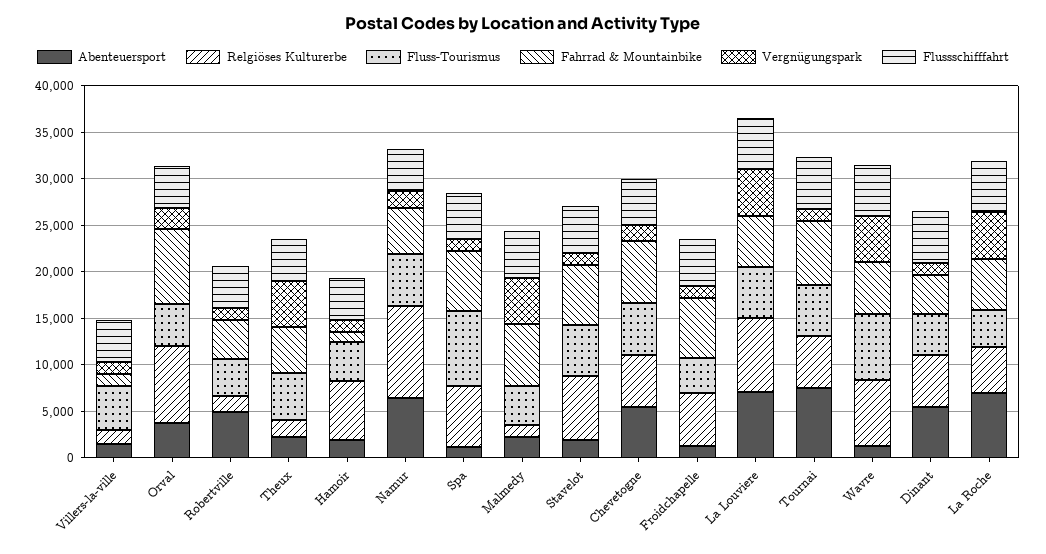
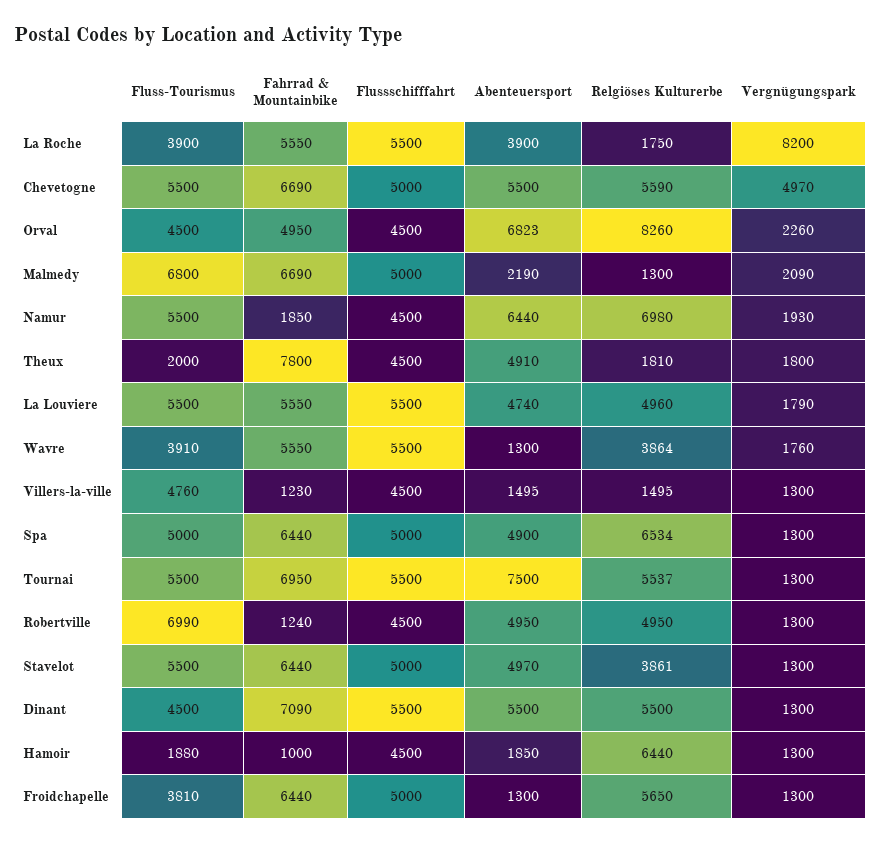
  {
    "Abenteuersport": {
      "Villers-la-ville": 1495,
-     "Orval": 4000,
+     "Orval": 6823,
      "Robertville": 4950,
-     "Theux": 2000,
+     "Theux": 4910,
      "Hamoir": 1850,
      "Namur": 6440,
-     "Spa": 1000,
+     "Spa": 4900,
      "Malmedy": 2190,
-     "Stavelot": 2000,
+     "Stavelot": 4970,
      "Chevetogne": 5500,
      "Froidchapelle": 1300,
-     "La Louviere": 7000,
+     "La Louviere": 4740,
      "Tournai": 7500,
      "Wavre": 1300,
      "Dinant": 5500,
-     "La Roche": 7000
+     "La Roche": 3900
    },
    "Relgiöses Kulturerbe": {
      "Villers-la-ville": 1495,
      "Orval": 8260,
-     "Robertville": 2000,
+     "Robertville": 4950,
      "Theux": 1810,
      "Hamoir": 6440,
-     "Namur": 10000,
+     "Namur": 6980,
      "Spa": 6534,
      "Malmedy": 1300,
-     "Stavelot": 7000,
+     "Stavelot": 3861,
      "Chevetogne": 5590,
      "Froidchapelle": 5650,
-     "La Louviere": 8000,
+     "La Louviere": 4960,
      "Tournai": 5537,
-     "Wavre": 7000,
+     "Wavre": 3864,
      "Dinant": 5500,
-     "La Roche": 5000
+     "La Roche": 1750
    },
    "Fluss-Tourismus": {
      "Villers-la-ville": 4760,
      "Orval": 4500,
-     "Robertville": 4000,
+     "Robertville": 6990,
-     "Theux": 5000,
+     "Theux": 2000,
-     "Hamoir": 4000,
+     "Hamoir": 1880,
      "Namur": 5500,
-     "Spa": 8000,
+     "Spa": 5000,
-     "Malmedy": 4000,
+     "Malmedy": 6800,
      "Stavelot": 5500,
      "Chevetogne": 5500,
      "Froidchapelle": 3810,
      "La Louviere": 5500,
      "Tournai": 5500,
-     "Wavre": 7000,
+     "Wavre": 3910,
      "Dinant": 4500,
      "La Roche": 3900
    },
    "Fahrrad & Mountainbike": {
      "Villers-la-ville": 1230,
-     "Orval": 8000,
+     "Orval": 4950,
-     "Robertville": 4000,
+     "Robertville": 1240,
-     "Theux": 5000,
+     "Theux": 7800,
      "Hamoir": 1000,
-     "Namur": 5000,
+     "Namur": 1850,
      "Spa": 6440,
      "Malmedy": 6690,
      "Stavelot": 6440,
      "Chevetogne": 6690,
      "Froidchapelle": 6440,
      "La Louviere": 5550,
      "Tournai": 6950,
      "Wavre": 5550,
-     "Dinant": 4000,
+     "Dinant": 7090,
      "La Roche": 5550
    },
    "Vergnügungspark": {
      "Villers-la-ville": 1300,
      "Orval": 2260,
      "Robertville": 1300,
-     "Theux": 5000,
+     "Theux": 1800,
      "Hamoir": 1300,
      "Namur": 1930,
      "Spa": 1300,
-     "Malmedy": 5000,
+     "Malmedy": 2090,
      "Stavelot": 1300,
-     "Chevetogne": 2000,
+     "Chevetogne": 4970,
      "Froidchapelle": 1300,
-     "La Louviere": 5000,
+     "La Louviere": 1790,
      "Tournai": 1300,
-     "Wavre": 5000,
+     "Wavre": 1760,
      "Dinant": 1300,
-     "La Roche": 5000
+     "La Roche": 8200
    },
    "Flussschifffahrt": {
      "Villers-la-ville": 4500,
      "Orval": 4500,
      "Robertville": 4500,
      "Theux": 4500,
      "Hamoir": 4500,
      "Namur": 4500,
      "Spa": 5000,
      "Malmedy": 5000,
      "Stavelot": 5000,
      "Chevetogne": 5000,
      "Froidchapelle": 5000,
      "La Louviere": 5500,
      "Tournai": 5500,
      "Wavre": 5500,
      "Dinant": 5500,
      "La Roche": 5500
    }
  }

